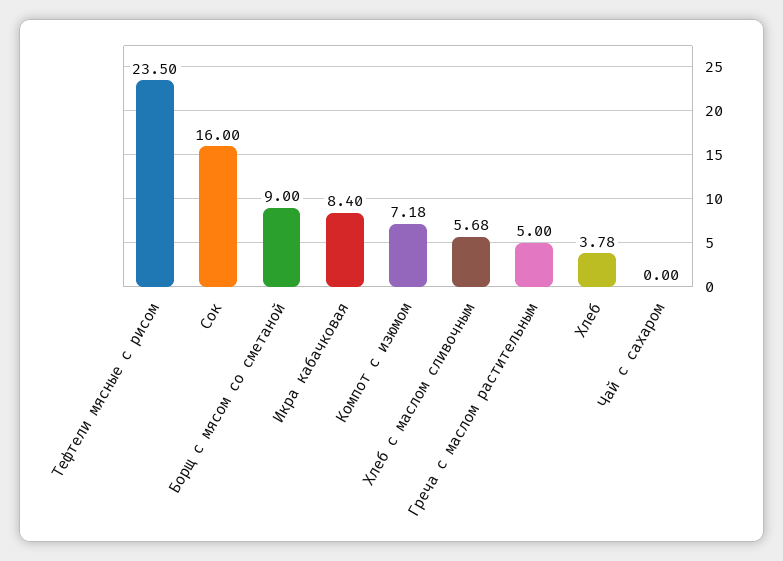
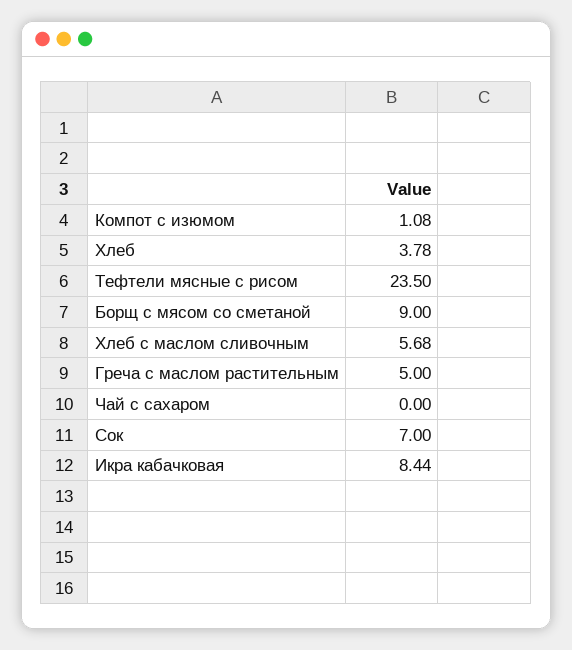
  {
    "Тефтели мясные с рисом": 23.5,
-   "Сок": 16,
+   "Сок": 7,
    "Борщ с мясом со сметаной": 9,
-   "Икра кабачковая": 8.4,
+   "Икра кабачковая": 8.44,
-   "Компот с изюмом": 7.18,
+   "Компот с изюмом": 1.08,
    "Хлеб с маслом сливочным": 5.68,
    "Греча с маслом растительным": 5,
    "Хлеб": 3.78,
    "Чай с сахаром": 0
  }

